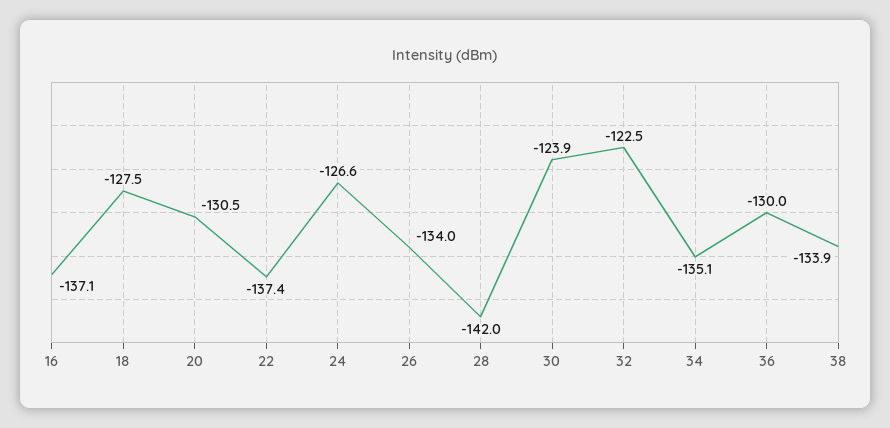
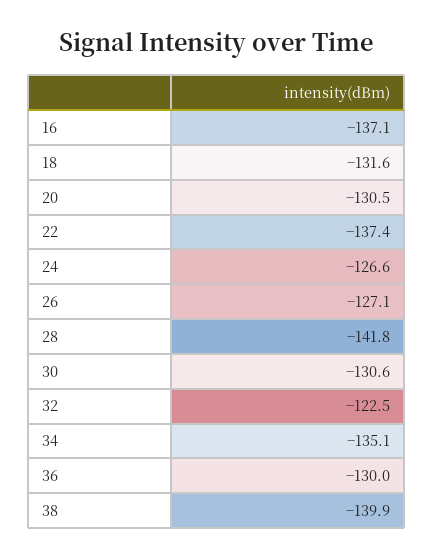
  {
    "16": -137.1,
-   "18": -127.5,
+   "18": -131.6,
    "20": -130.5,
    "22": -137.4,
    "24": -126.6,
-   "26": -134,
+   "26": -127.1,
-   "28": -142,
+   "28": -141.8,
-   "30": -123.9,
+   "30": -130.6,
    "32": -122.5,
    "34": -135.1,
    "36": -130,
-   "38": -133.9
+   "38": -139.9
  }

